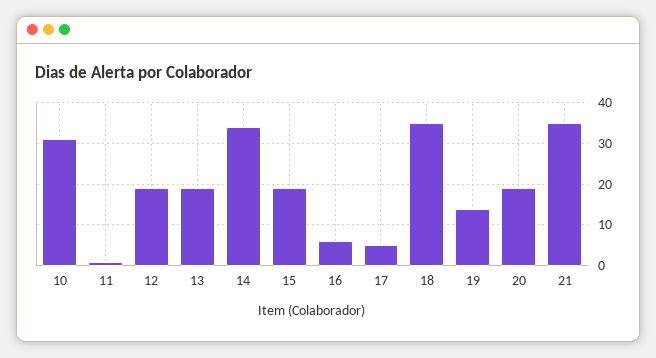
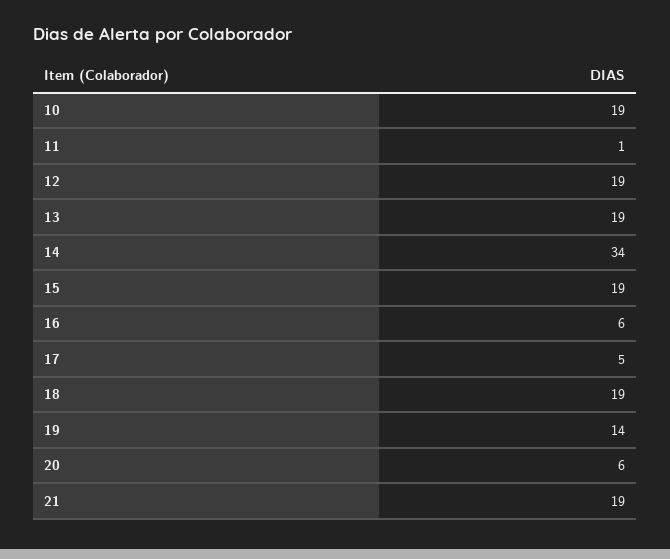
  {
-   "10": 30,
+   "10": 19,
    "11": 1,
    "12": 19,
    "13": 19,
    "14": 34,
    "15": 19,
    "16": 6,
    "17": 5,
-   "18": 35,
+   "18": 19,
    "19": 14,
-   "20": 20,
+   "20": 6,
-   "21": 35
+   "21": 19
  }

